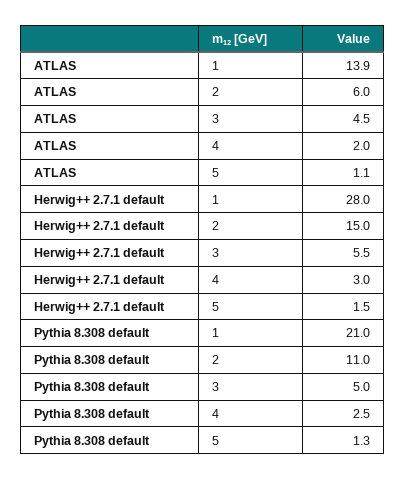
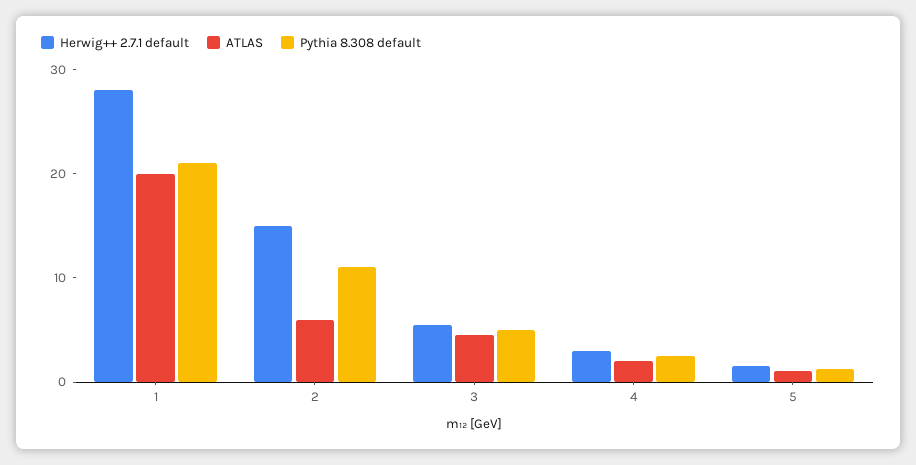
  {
    "ATLAS": {
-     "1": 13.9,
+     "1": 20,
      "2": 6,
      "3": 4.5,
      "4": 2,
      "5": 1.1
    },
    "Herwig++ 2.7.1 default": {
      "1": 28,
      "2": 15,
      "3": 5.5,
      "4": 3,
      "5": 1.5
    },
    "Pythia 8.308 default": {
      "1": 21,
      "2": 11,
      "3": 5,
      "4": 2.5,
      "5": 1.3
    }
  }

